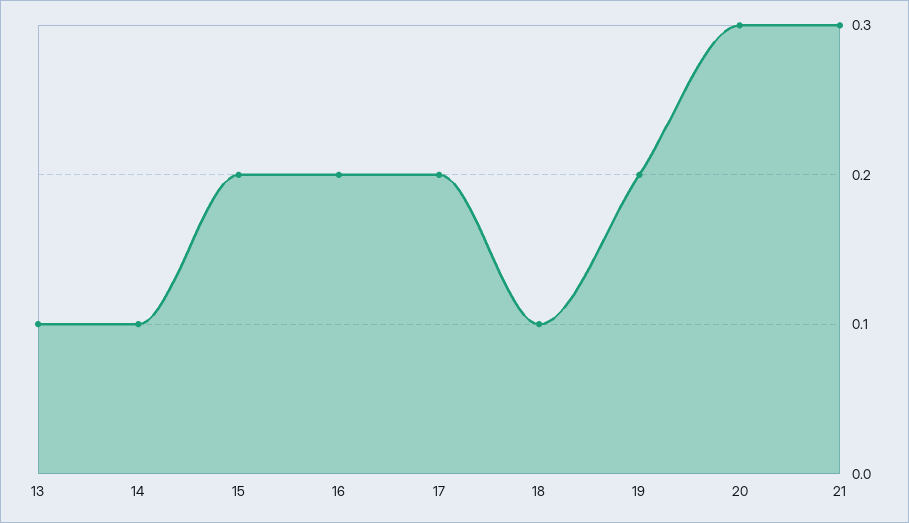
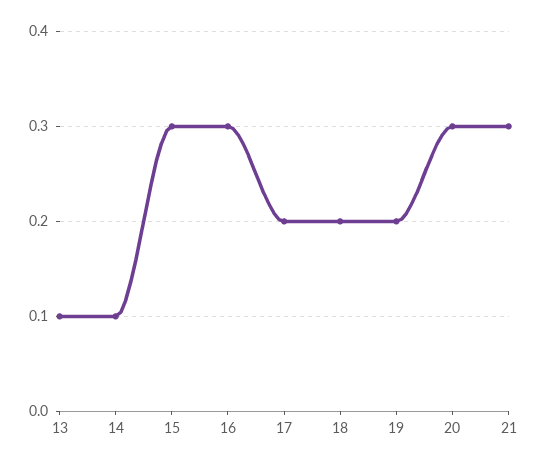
  {
    "13": 0.1,
    "14": 0.1,
-   "15": 0.2,
+   "15": 0.3,
-   "16": 0.2,
+   "16": 0.3,
    "17": 0.2,
-   "18": 0.1,
+   "18": 0.2,
    "19": 0.2,
    "20": 0.3,
    "21": 0.3
  }

